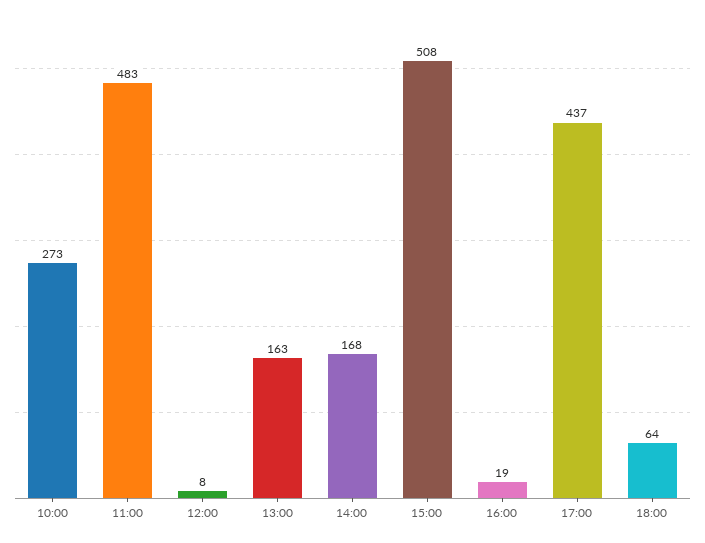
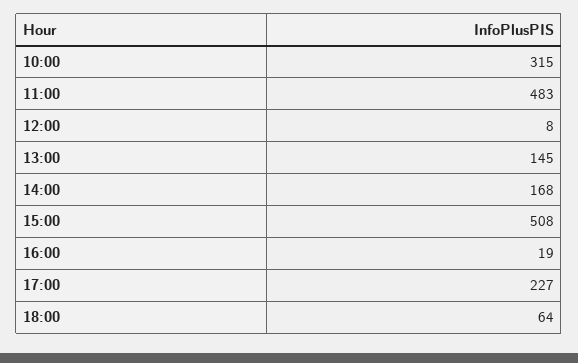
  {
-   "10:00": 273,
+   "10:00": 315,
    "11:00": 483,
    "12:00": 8,
-   "13:00": 163,
+   "13:00": 145,
    "14:00": 168,
    "15:00": 508,
    "16:00": 19,
-   "17:00": 437,
+   "17:00": 227,
    "18:00": 64
  }

